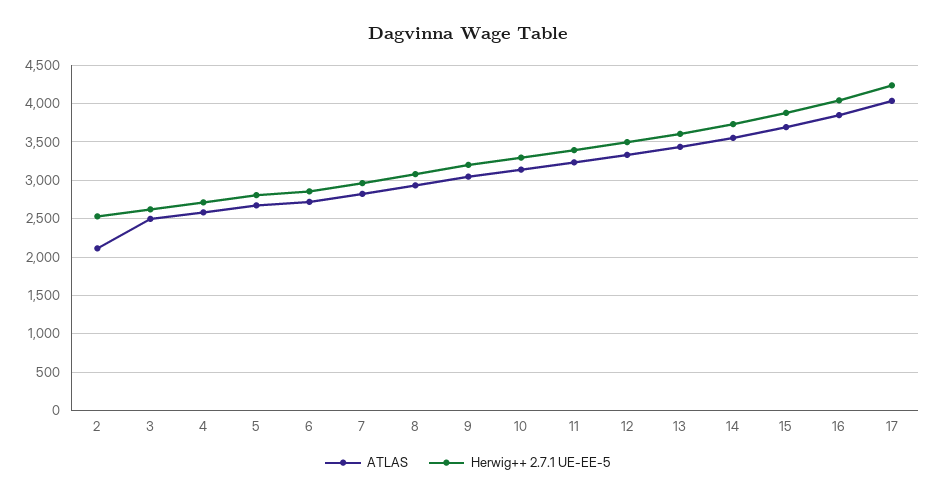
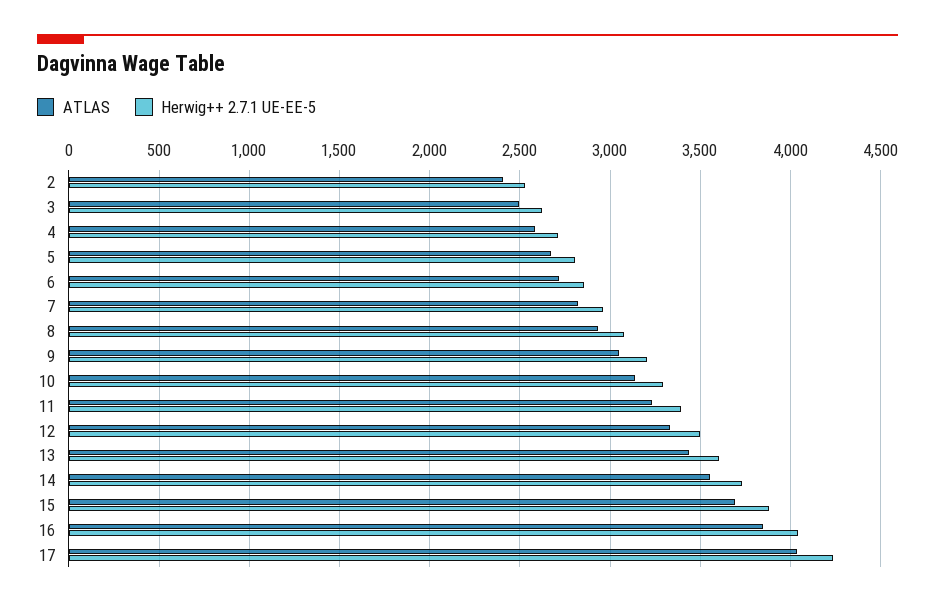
  {
    "ATLAS": {
-     "2": 2100,
+     "2": 2400,
      "3": 2500,
      "4": 2600,
      "5": 2650,
      "6": 2700,
      "7": 2800,
      "8": 2950,
      "9": 3050,
      "10": 3150,
      "11": 3250,
      "12": 3350,
      "13": 3450,
      "14": 3550,
      "15": 3700,
      "16": 3850,
      "17": 4050
    },
    "Herwig++ 2.7.1 UE-EE-5": {
      "2": 2550,
      "3": 2600,
      "4": 2700,
      "5": 2800,
      "6": 2850,
      "7": 2950,
      "8": 3100,
      "9": 3200,
      "10": 3300,
      "11": 3400,
      "12": 3500,
      "13": 3600,
      "14": 3750,
      "15": 3900,
      "16": 4050,
      "17": 4250
    }
  }

